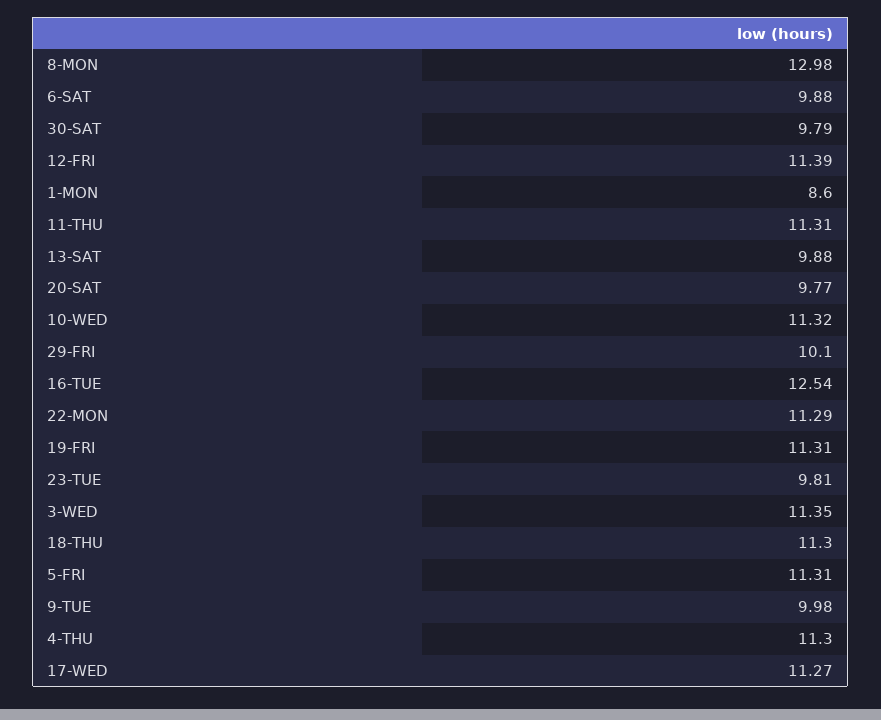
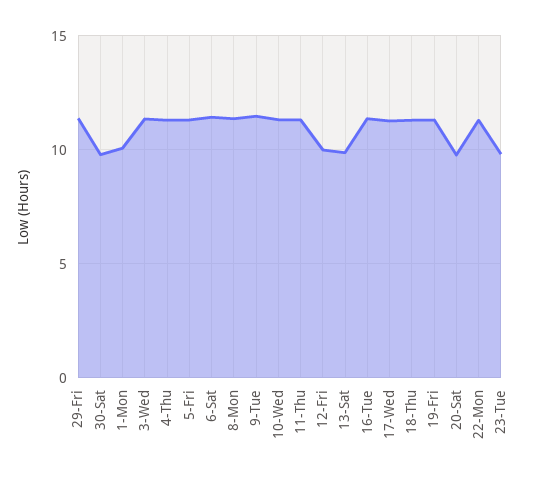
  {
-   "8-MON": 12.98,
+   "8-MON": 11.5,
-   "6-SAT": 9.88,
+   "6-SAT": 11.5,
    "30-SAT": 9.79,
-   "12-FRI": 11.39,
+   "12-FRI": 10,
-   "1-MON": 8.6,
+   "1-MON": 10,
    "11-THU": 11.31,
    "13-SAT": 9.88,
    "20-SAT": 9.77,
    "10-WED": 11.32,
-   "29-FRI": 10.1,
+   "29-FRI": 11.5,
-   "16-TUE": 12.54,
+   "16-TUE": 11.5,
    "22-MON": 11.29,
    "19-FRI": 11.31,
    "23-TUE": 9.81,
    "3-WED": 11.35,
    "18-THU": 11.3,
    "5-FRI": 11.31,
-   "9-TUE": 9.98,
+   "9-TUE": 11.5,
    "4-THU": 11.3,
    "17-WED": 11.27
  }

